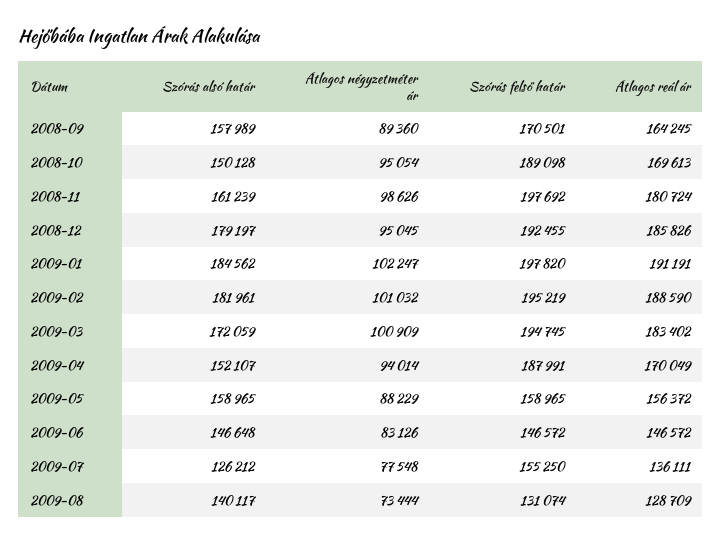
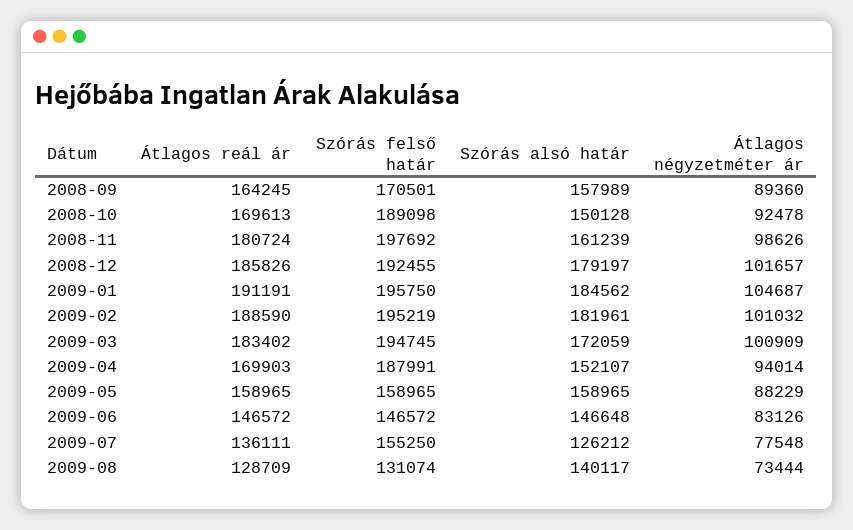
  {
    "Szórás alsó határ": {
      "2008-09": 157989,
      "2008-10": 150128,
      "2008-11": 161239,
      "2008-12": 179197,
      "2009-01": 184562,
      "2009-02": 181961,
      "2009-03": 172059,
      "2009-04": 152107,
      "2009-05": 158965,
      "2009-06": 146648,
      "2009-07": 126212,
      "2009-08": 140117
    },
    "Átlagos négyzetméter ár": {
      "2008-09": 89360,
-     "2008-10": 95054,
+     "2008-10": 92478,
      "2008-11": 98626,
-     "2008-12": 95045,
+     "2008-12": 101657,
-     "2009-01": 102247,
+     "2009-01": 104687,
      "2009-02": 101032,
      "2009-03": 100909,
      "2009-04": 94014,
      "2009-05": 88229,
      "2009-06": 83126,
      "2009-07": 77548,
      "2009-08": 73444
    },
    "Szórás felső határ": {
      "2008-09": 170501,
      "2008-10": 189098,
      "2008-11": 197692,
      "2008-12": 192455,
-     "2009-01": 197820,
+     "2009-01": 195750,
      "2009-02": 195219,
      "2009-03": 194745,
      "2009-04": 187991,
      "2009-05": 158965,
      "2009-06": 146572,
      "2009-07": 155250,
      "2009-08": 131074
    },
    "Átlagos reál ár": {
      "2008-09": 164245,
      "2008-10": 169613,
      "2008-11": 180724,
      "2008-12": 185826,
      "2009-01": 191191,
      "2009-02": 188590,
      "2009-03": 183402,
-     "2009-04": 170049,
+     "2009-04": 169903,
-     "2009-05": 156372,
+     "2009-05": 158965,
      "2009-06": 146572,
      "2009-07": 136111,
      "2009-08": 128709
    }
  }

